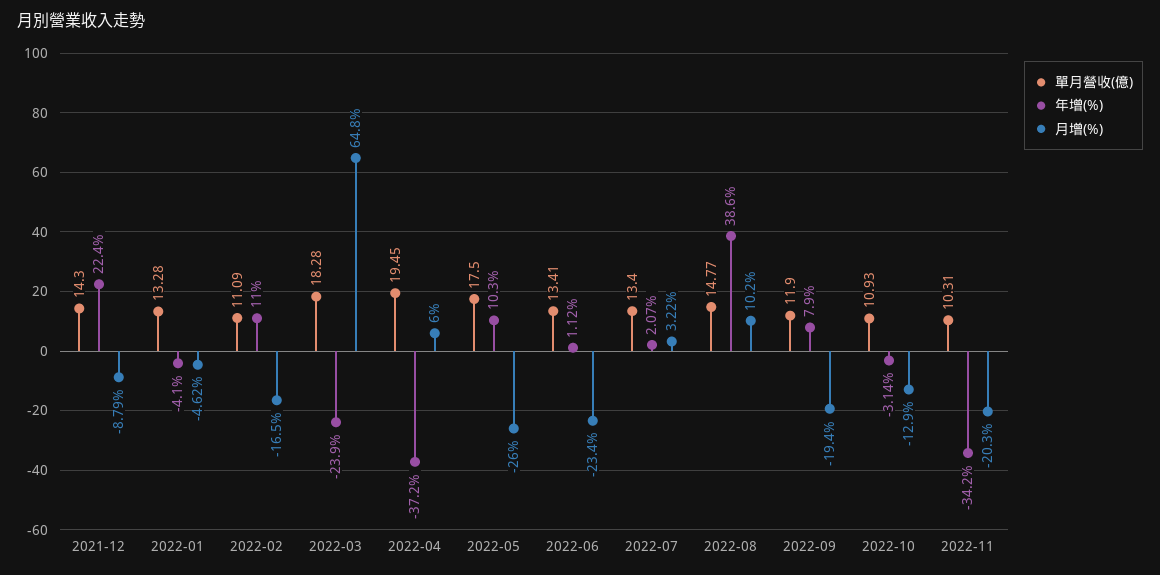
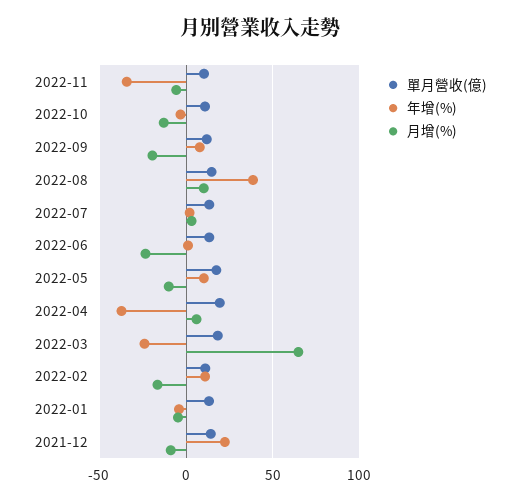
  {
    "單月營收(億)": {
      "2021-12": 14.3,
      "2022-01": 13.28,
      "2022-02": 11.09,
      "2022-03": 18.28,
      "2022-04": 19.45,
      "2022-05": 17.5,
      "2022-06": 13.41,
      "2022-07": 13.4,
      "2022-08": 14.77,
      "2022-09": 11.9,
      "2022-10": 10.93,
      "2022-11": 10.31
    },
    "年增(%)": {
      "2021-12": 22.4,
      "2022-01": -4.1,
      "2022-02": 11,
      "2022-03": -23.9,
      "2022-04": -37.2,
      "2022-05": 10.3,
      "2022-06": 1.12,
      "2022-07": 2.07,
      "2022-08": 38.6,
      "2022-09": 7.9,
      "2022-10": -3.14,
      "2022-11": -34.2
    },
    "月增(%)": {
      "2021-12": -8.79,
      "2022-01": -4.62,
      "2022-02": -16.5,
      "2022-03": 64.8,
      "2022-04": 6,
-     "2022-05": -26,
+     "2022-05": -10,
      "2022-06": -23.4,
      "2022-07": 3.22,
      "2022-08": 10.2,
      "2022-09": -19.4,
      "2022-10": -12.9,
-     "2022-11": -20.3
+     "2022-11": -5
    }
  }

